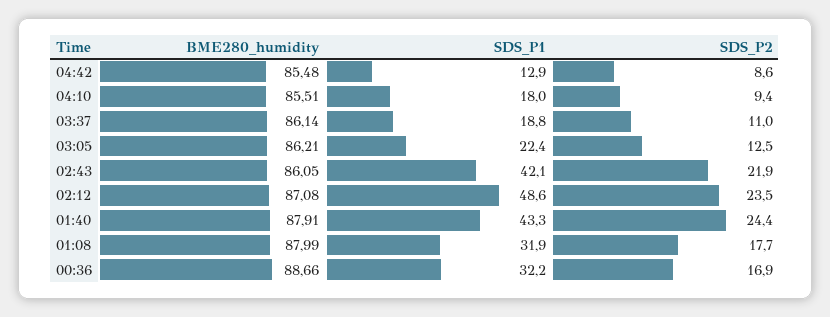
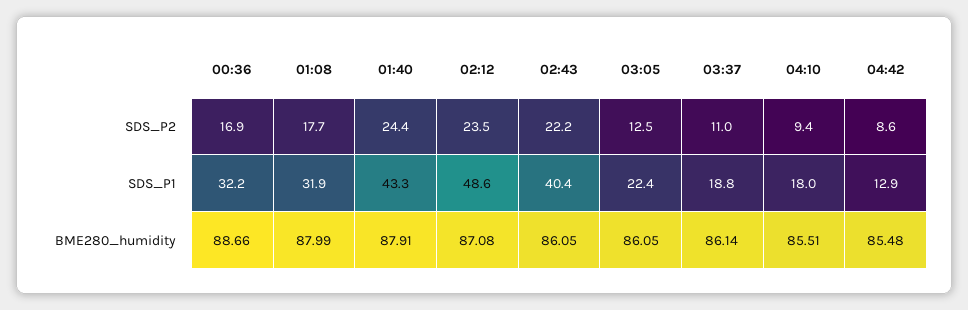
  {
    "BME280_humidity": {
      "04:42": 85.48,
      "04:10": 85.51,
      "03:37": 86.14,
-     "03:05": 86.21,
+     "03:05": 86.05,
      "02:43": 86.05,
      "02:12": 87.08,
      "01:40": 87.91,
      "01:08": 87.99,
      "00:36": 88.66
    },
    "SDS_P1": {
      "04:42": 12.9,
      "04:10": 18,
      "03:37": 18.8,
      "03:05": 22.4,
-     "02:43": 42.1,
+     "02:43": 40.4,
      "02:12": 48.6,
      "01:40": 43.3,
      "01:08": 31.9,
      "00:36": 32.2
    },
    "SDS_P2": {
      "04:42": 8.6,
      "04:10": 9.4,
      "03:37": 11,
      "03:05": 12.5,
-     "02:43": 21.9,
+     "02:43": 22.2,
      "02:12": 23.5,
      "01:40": 24.4,
      "01:08": 17.7,
      "00:36": 16.9
    }
  }

